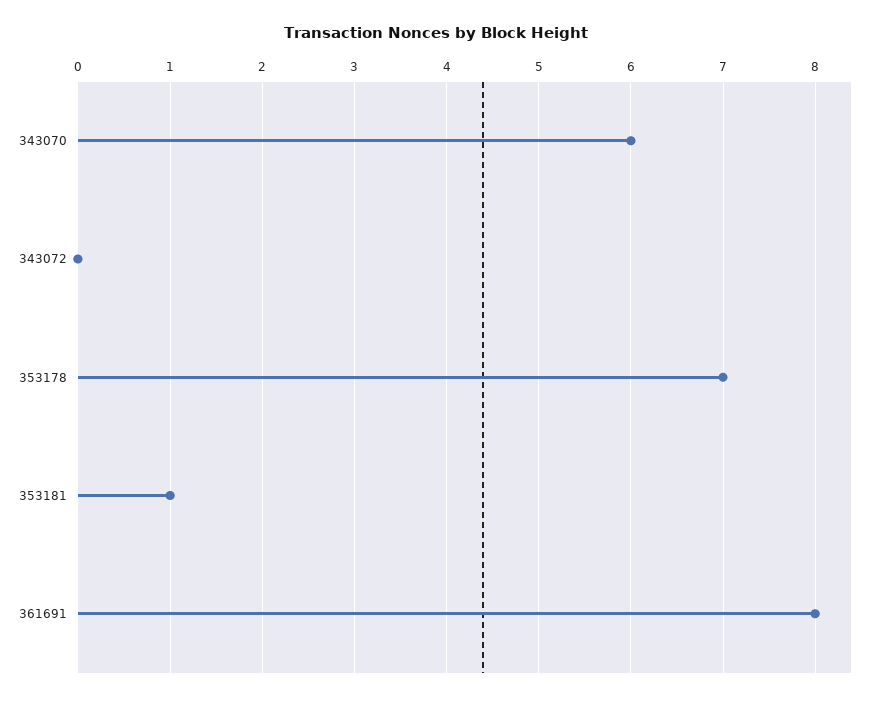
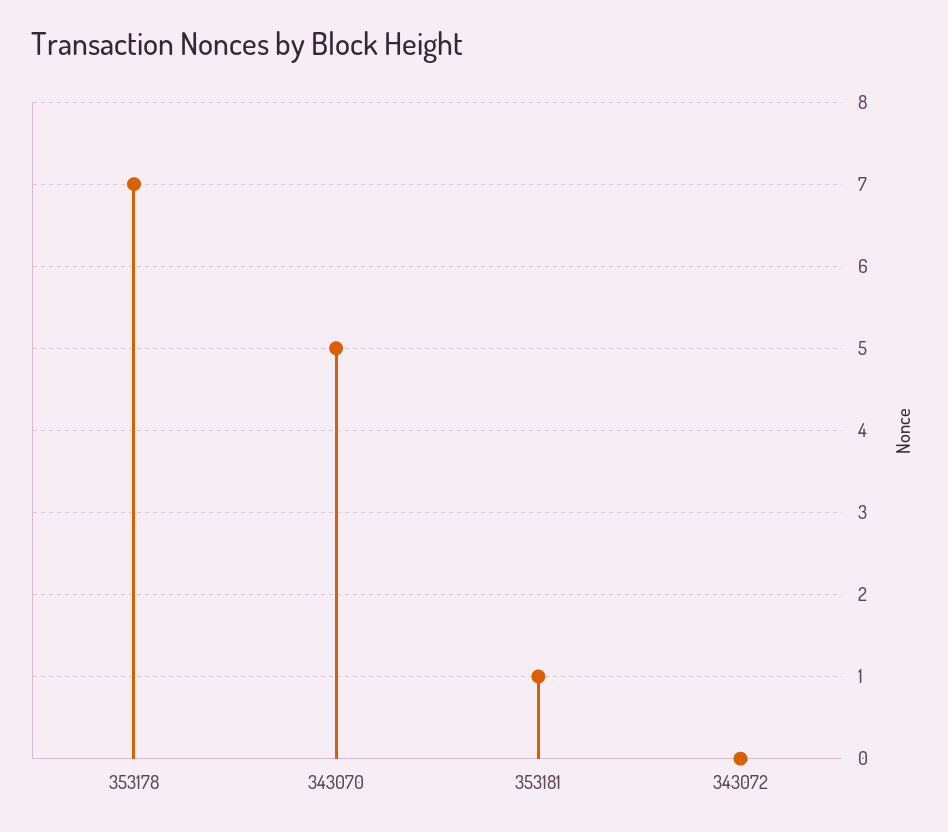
  {
-   "343070": 6,
+   "343070": 5,
    "343072": 0,
    "353178": 7,
-   "353181": 1,
+   "353181": 1
-   "361691": 8
  }

